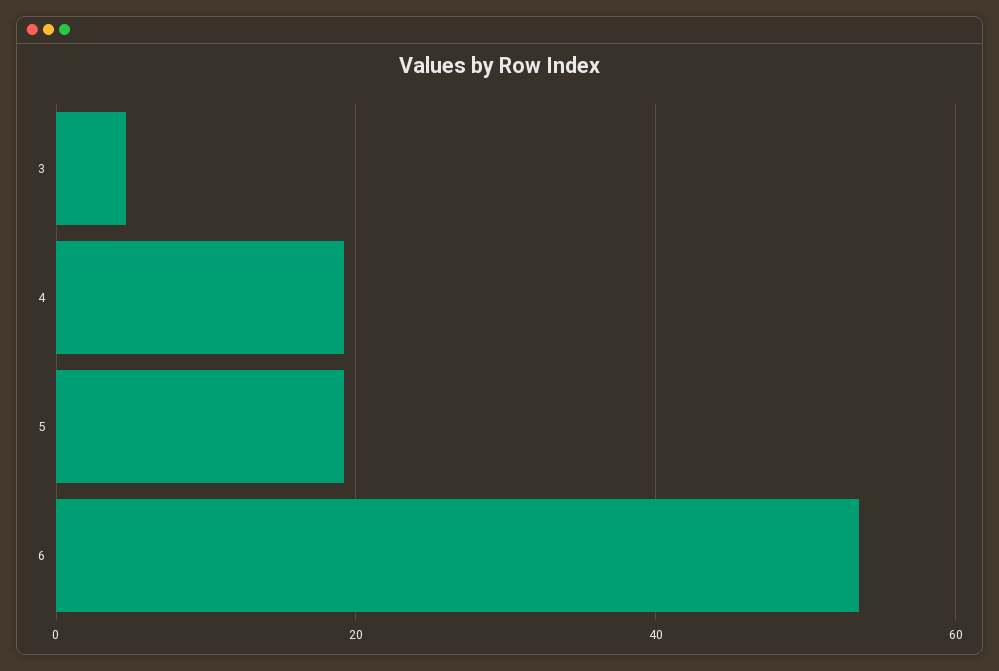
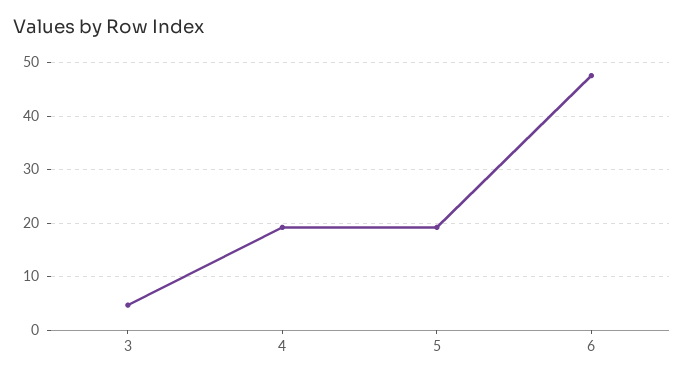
  {
    "3": 4,
    "4": 20,
    "5": 20,
-   "6": 54
+   "6": 48
  }

